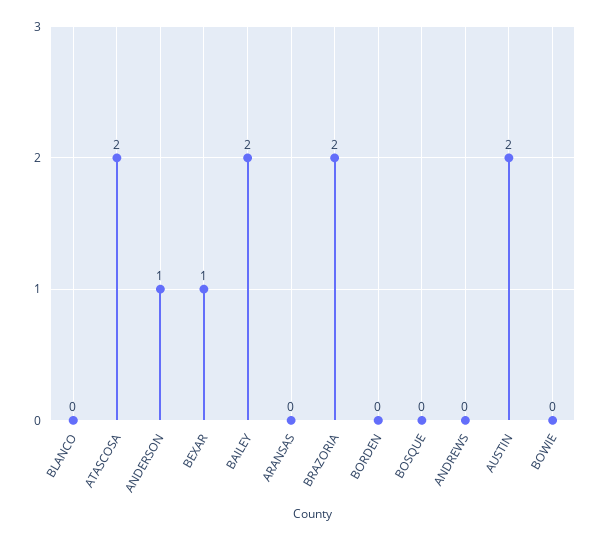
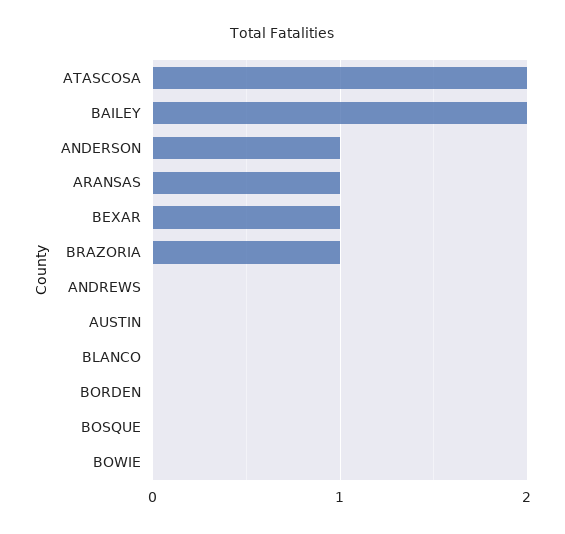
  {
    "BLANCO": 0,
    "ATASCOSA": 2,
    "ANDERSON": 1,
    "BEXAR": 1,
    "BAILEY": 2,
-   "ARANSAS": 0,
+   "ARANSAS": 1,
-   "BRAZORIA": 2,
+   "BRAZORIA": 1,
    "BORDEN": 0,
    "BOSQUE": 0,
    "ANDREWS": 0,
-   "AUSTIN": 2,
+   "AUSTIN": 0,
    "BOWIE": 0
  }

